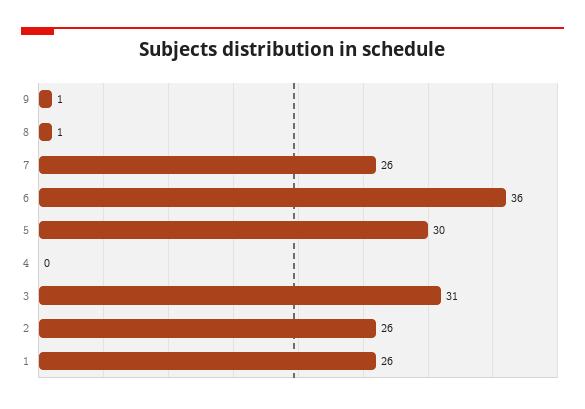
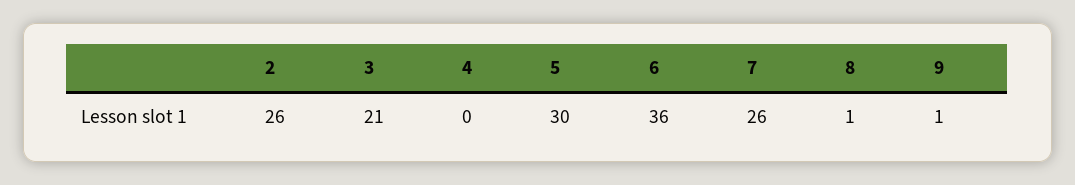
  {
    "9": 1,
    "8": 1,
    "7": 26,
    "6": 36,
    "5": 30,
    "4": 0,
-   "3": 31,
+   "3": 21,
-   "2": 26,
+   "2": 26
-   "1": 26
  }

